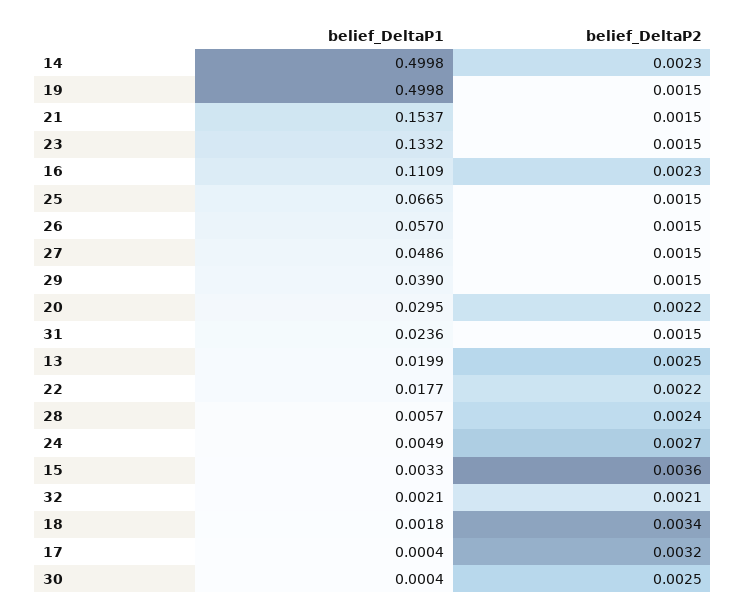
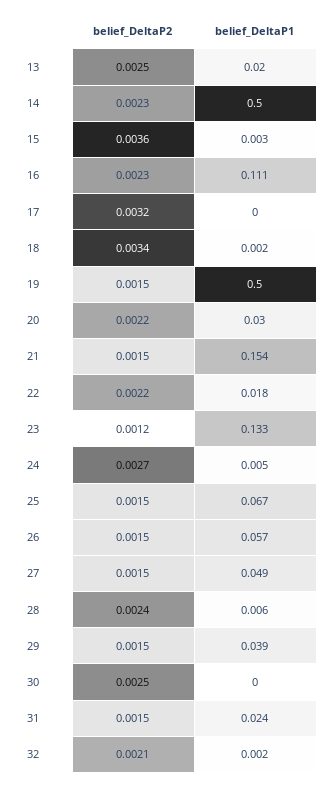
  {
    "belief_DeltaP1": {
      "14": 0.4998,
      "19": 0.4998,
      "21": 0.1537,
      "23": 0.1332,
      "16": 0.1109,
      "25": 0.0665,
      "26": 0.057,
      "27": 0.0486,
      "29": 0.039,
      "20": 0.0295,
      "31": 0.0236,
      "13": 0.0199,
      "22": 0.0177,
      "28": 0.0057,
      "24": 0.0049,
      "15": 0.0033,
      "32": 0.0021,
      "18": 0.0018,
      "17": 0.0004,
      "30": 0.0004
    },
    "belief_DeltaP2": {
      "14": 0.0023,
      "19": 0.0015,
      "21": 0.0015,
-     "23": 0.0015,
+     "23": 0.0012,
      "16": 0.0023,
      "25": 0.0015,
      "26": 0.0015,
      "27": 0.0015,
      "29": 0.0015,
      "20": 0.0022,
      "31": 0.0015,
      "13": 0.0025,
      "22": 0.0022,
      "28": 0.0024,
      "24": 0.0027,
      "15": 0.0036,
      "32": 0.0021,
      "18": 0.0034,
      "17": 0.0032,
      "30": 0.0025
    }
  }

